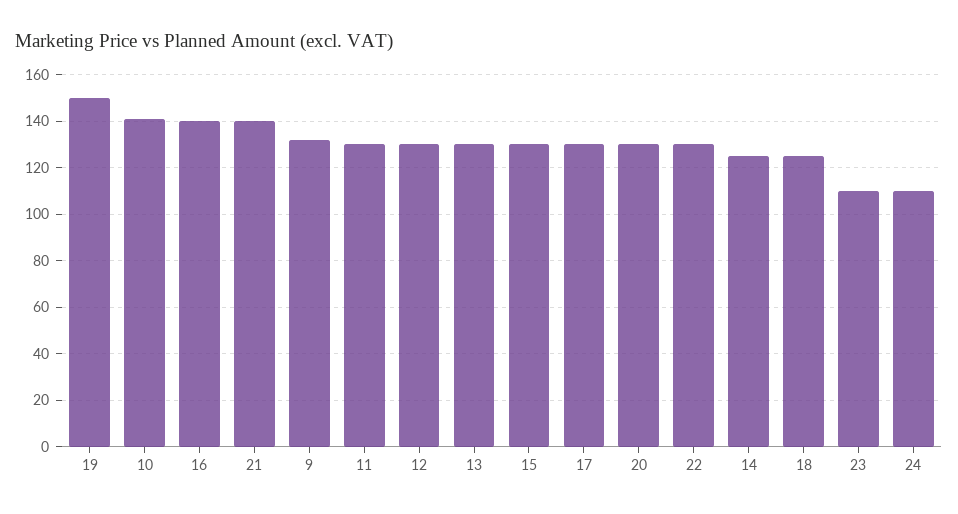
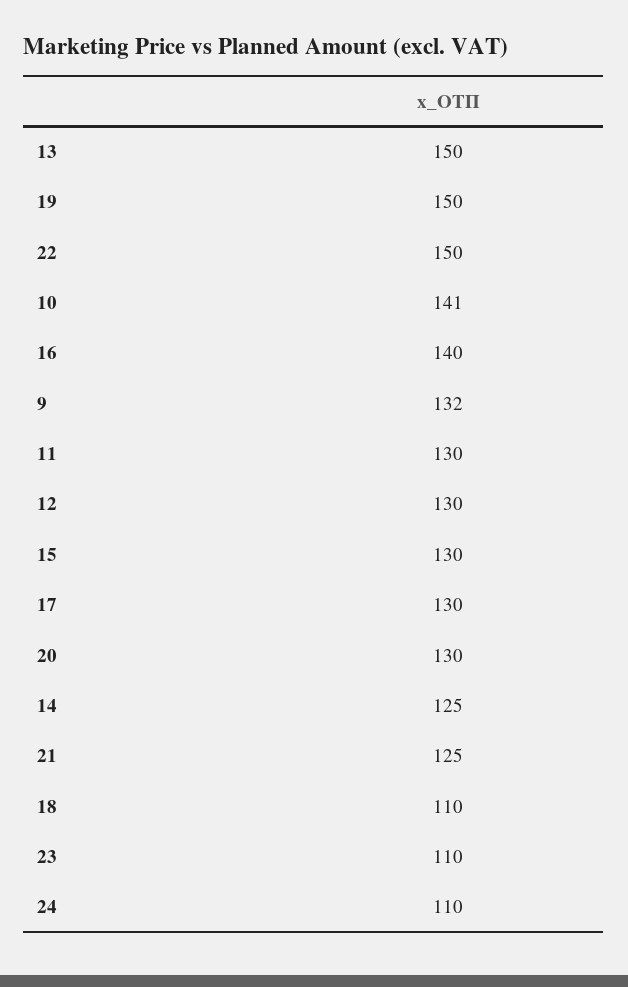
  {
    "19": 150,
    "10": 141,
    "16": 140,
-   "21": 140,
+   "21": 125,
    "9": 132,
    "11": 130,
    "12": 130,
-   "13": 130,
+   "13": 150,
    "15": 130,
    "17": 130,
    "20": 130,
-   "22": 130,
+   "22": 150,
    "14": 125,
-   "18": 125,
+   "18": 110,
    "23": 110,
    "24": 110
  }

